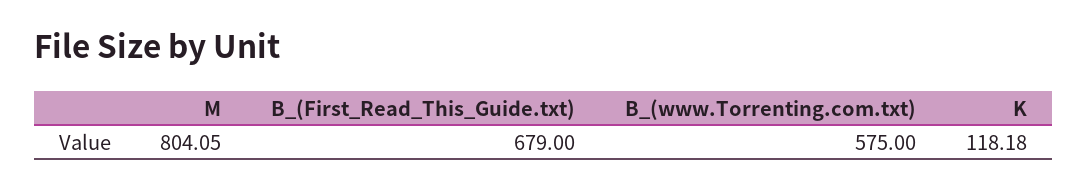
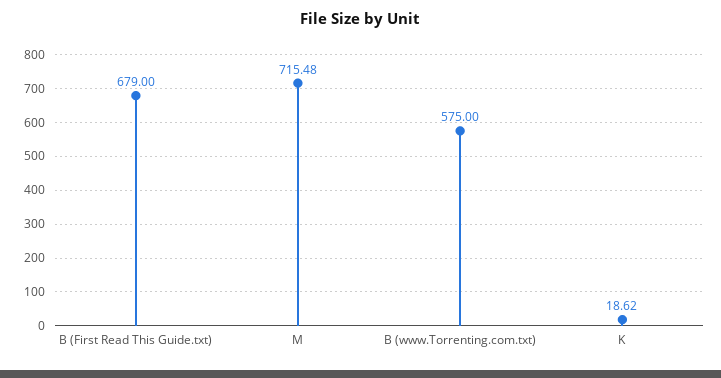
  {
-   "M": 804.05,
+   "M": 715.48,
    "B_(First_Read_This_Guide.txt)": 679,
    "B_(www.Torrenting.com.txt)": 575,
-   "K": 118.18
+   "K": 18.62
  }

